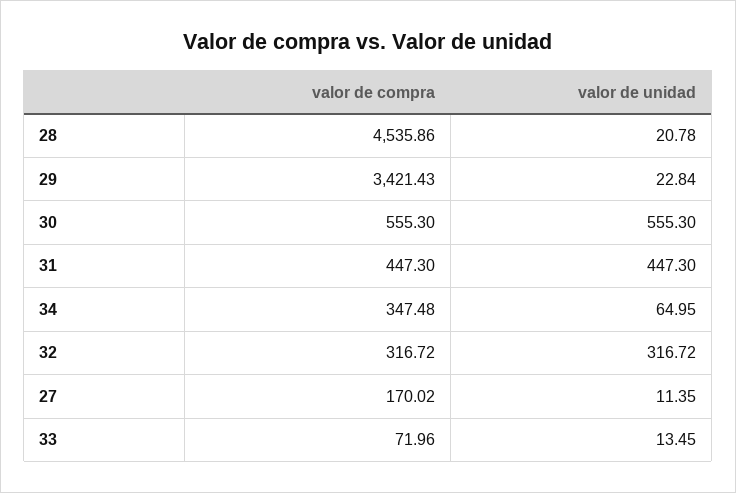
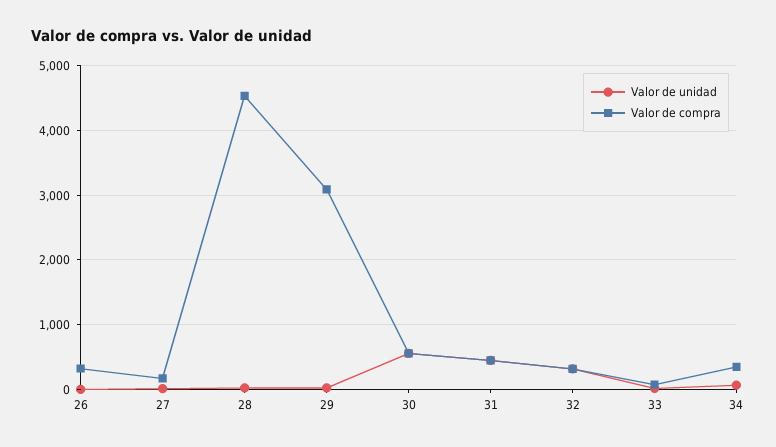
  {
    "valor de compra": {
      "28": 4535.86,
-     "29": 3421.43,
+     "29": 3100,
      "30": 555.3,
      "31": 447.3,
      "34": 347.48,
      "32": 316.72,
      "27": 170.02,
-     "33": 71.96
+     "33": 71.96,
+     "26": 300
    },
    "valor de unidad": {
      "28": 20.78,
      "29": 22.84,
      "30": 555.3,
      "31": 447.3,
      "34": 64.95,
      "32": 316.72,
      "27": 11.35,
-     "33": 13.45
+     "33": 13.45,
+     "26": 0
    }
  }

